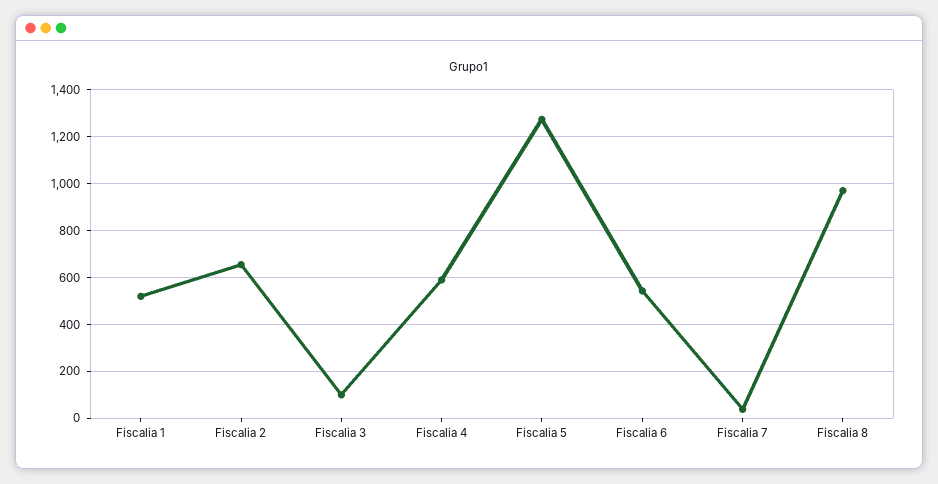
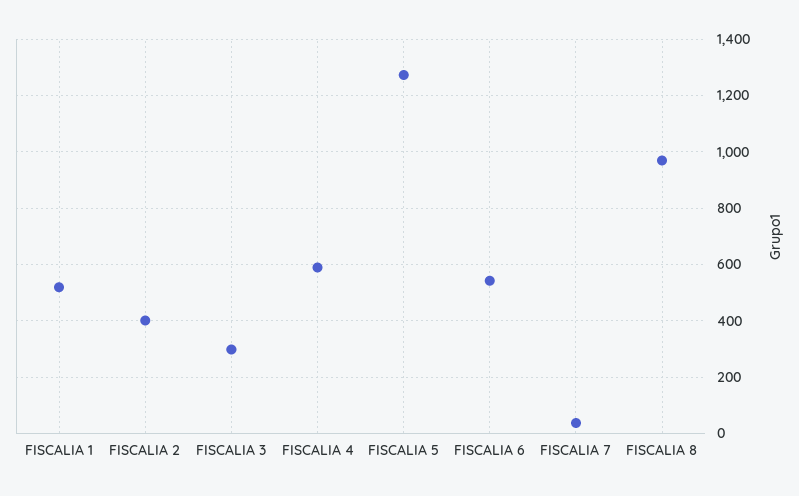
  {
    "Fiscalia 1": 525,
-   "Fiscalia 2": 650,
+   "Fiscalia 2": 400,
-   "Fiscalia 3": 100,
+   "Fiscalia 3": 300,
    "Fiscalia 4": 600,
    "Fiscalia 5": 1275,
    "Fiscalia 6": 550,
    "Fiscalia 7": 25,
    "Fiscalia 8": 975
  }

